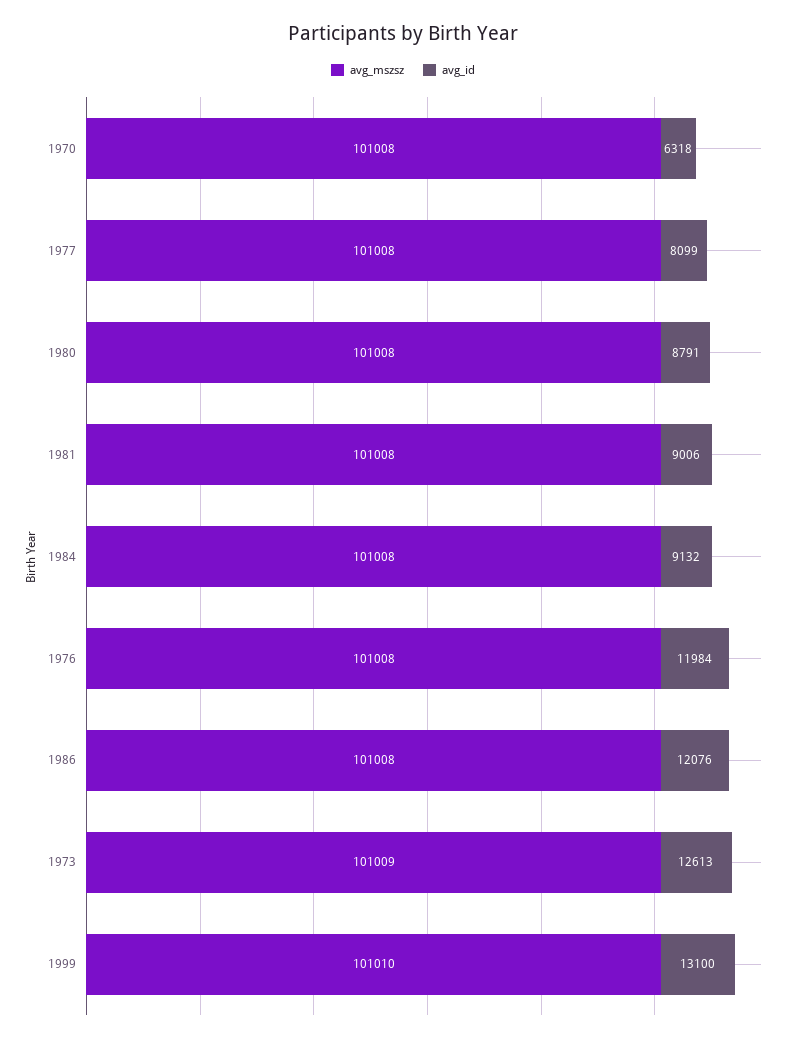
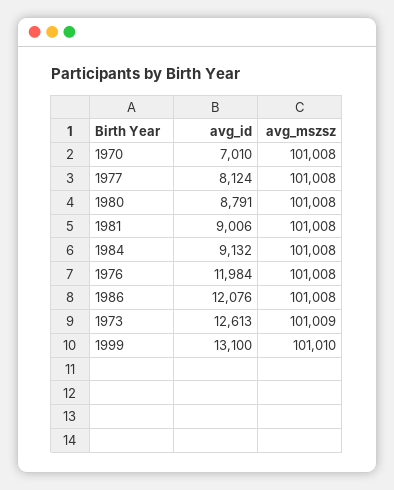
  {
    "avg_mszsz": {
      "1970": 101008,
      "1977": 101008,
      "1980": 101008,
      "1981": 101008,
      "1984": 101008,
      "1976": 101008,
      "1986": 101008,
      "1973": 101009,
      "1999": 101010
    },
    "avg_id": {
-     "1970": 6318,
+     "1970": 7010,
-     "1977": 8099,
+     "1977": 8124,
      "1980": 8791,
      "1981": 9006,
      "1984": 9132,
      "1976": 11984,
      "1986": 12076,
      "1973": 12613,
      "1999": 13100
    }
  }

